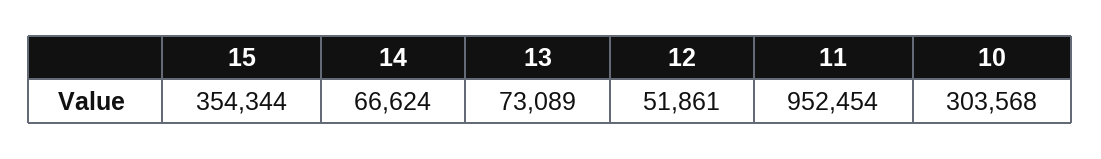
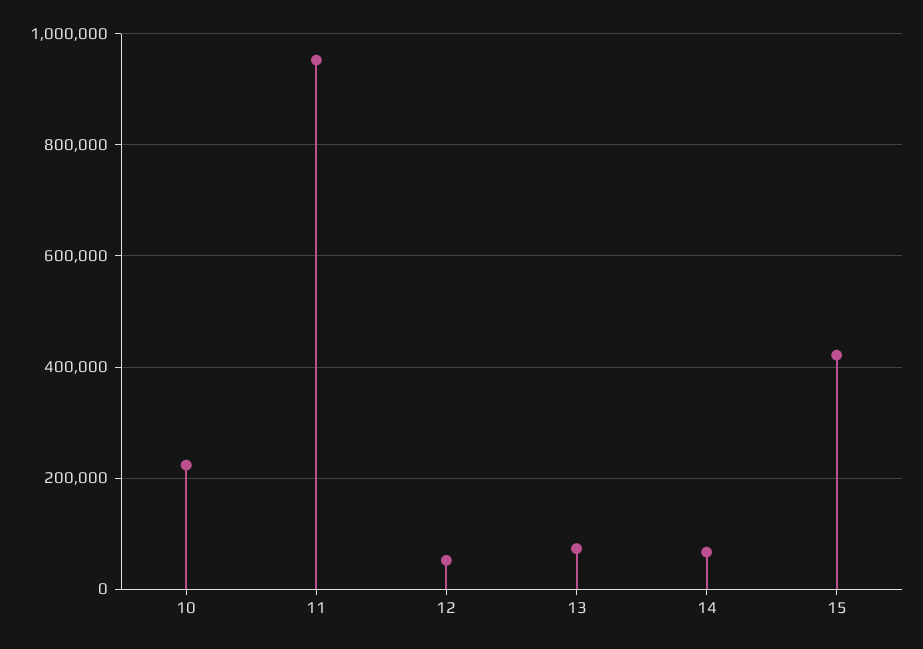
  {
-   "15": 354344,
+   "15": 420000,
    "14": 66624,
    "13": 73089,
    "12": 51861,
    "11": 952454,
-   "10": 303568
+   "10": 220000
  }

